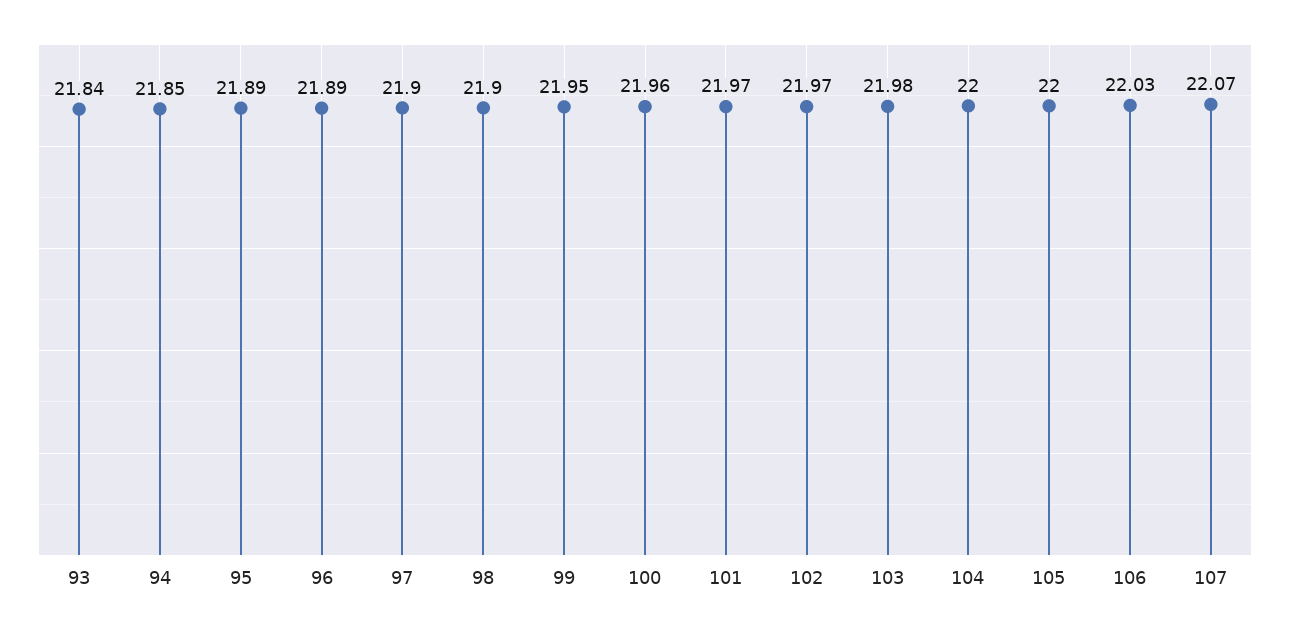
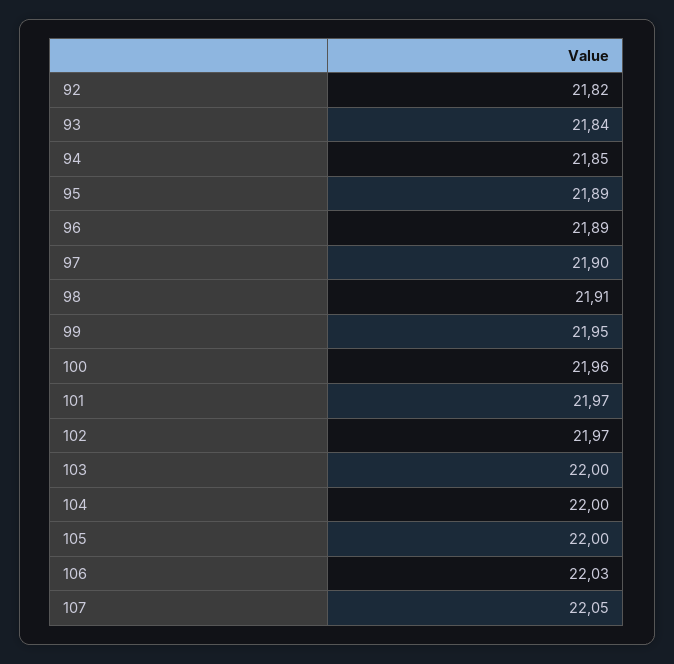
  {
    "93": 21.84,
    "94": 21.85,
    "95": 21.89,
    "96": 21.89,
    "97": 21.9,
-   "98": 21.9,
+   "98": 21.91,
    "99": 21.95,
    "100": 21.96,
    "101": 21.97,
    "102": 21.97,
-   "103": 21.98,
+   "103": 22,
    "104": 22,
    "105": 22,
    "106": 22.03,
-   "107": 22.07
+   "107": 22.05,
+   "92": 21.82
  }

